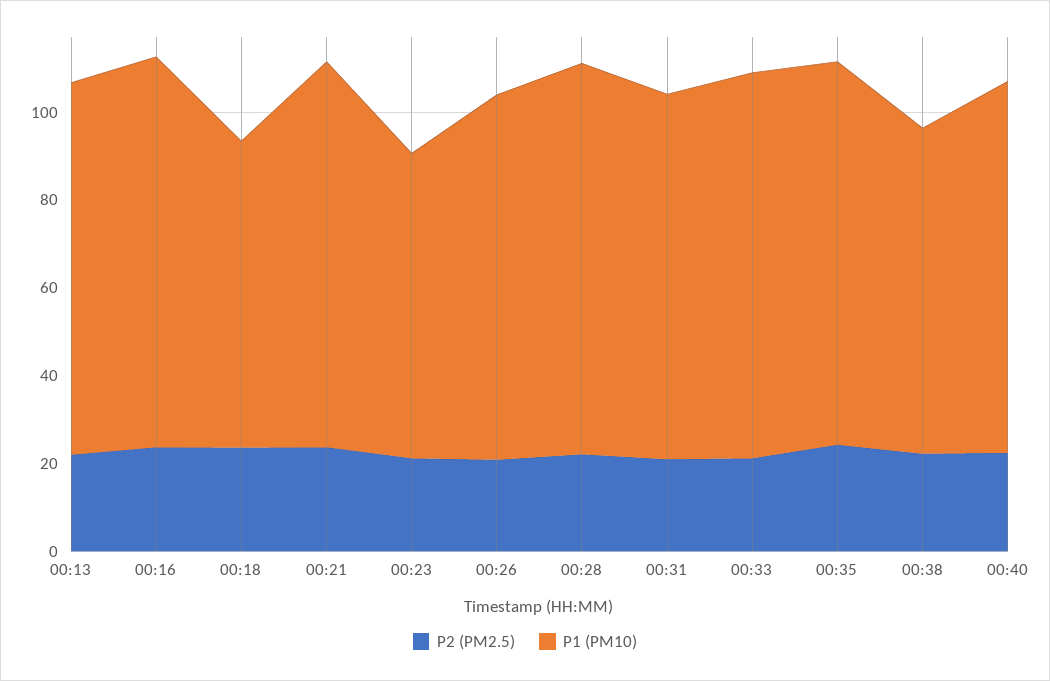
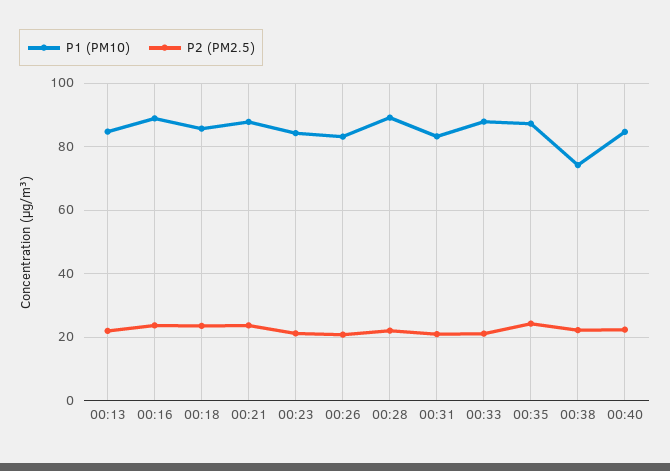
  {
    "P2 (PM2.5)": {
      "00:13": 22,
      "00:16": 24,
      "00:18": 24,
      "00:21": 24,
      "00:23": 22,
      "00:26": 20,
      "00:28": 22,
      "00:31": 20,
      "00:33": 22,
      "00:35": 24,
      "00:38": 22,
      "00:40": 22
    },
    "P1 (PM10)": {
      "00:13": 84,
      "00:16": 88,
-     "00:18": 70,
+     "00:18": 86,
      "00:21": 88,
-     "00:23": 70,
+     "00:23": 84,
      "00:26": 84,
      "00:28": 90,
      "00:31": 84,
      "00:33": 88,
      "00:35": 88,
      "00:38": 74,
      "00:40": 84
    }
  }

